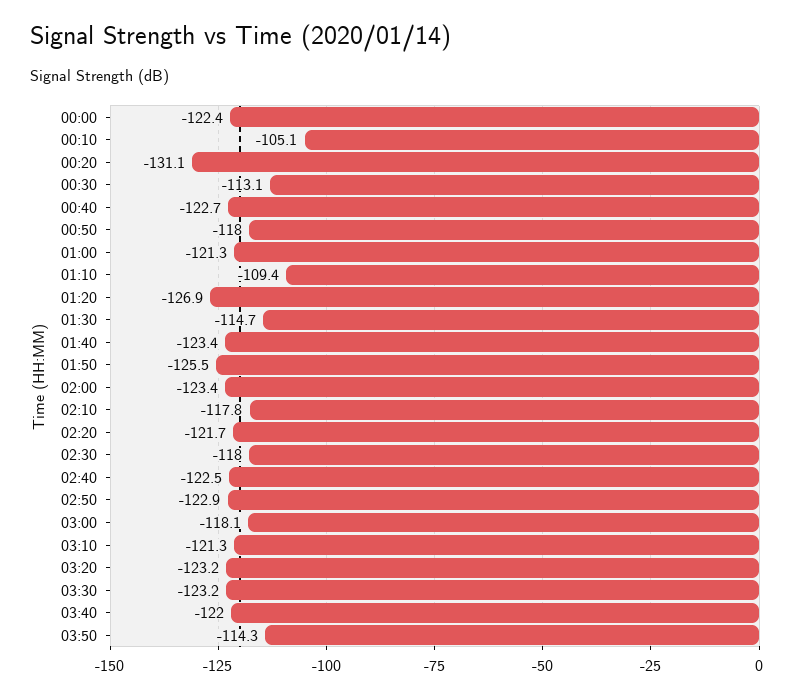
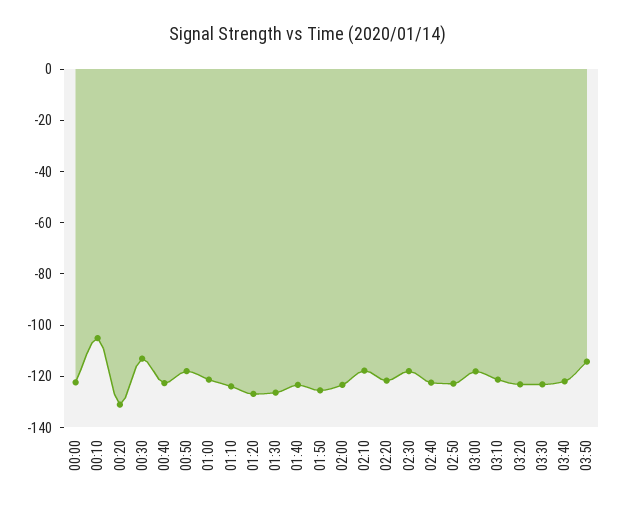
  {
    "00:00": -122.4,
    "00:10": -105.1,
    "00:20": -131.1,
    "00:30": -113.1,
    "00:40": -122.7,
    "00:50": -118,
    "01:00": -121.3,
-   "01:10": -109.4,
+   "01:10": -125,
    "01:20": -126.9,
-   "01:30": -114.7,
+   "01:30": -125,
    "01:40": -123.4,
    "01:50": -125.5,
    "02:00": -123.4,
    "02:10": -117.8,
    "02:20": -121.7,
    "02:30": -118,
    "02:40": -122.5,
    "02:50": -122.9,
    "03:00": -118.1,
    "03:10": -121.3,
    "03:20": -123.2,
    "03:30": -123.2,
    "03:40": -122,
    "03:50": -114.3
  }

